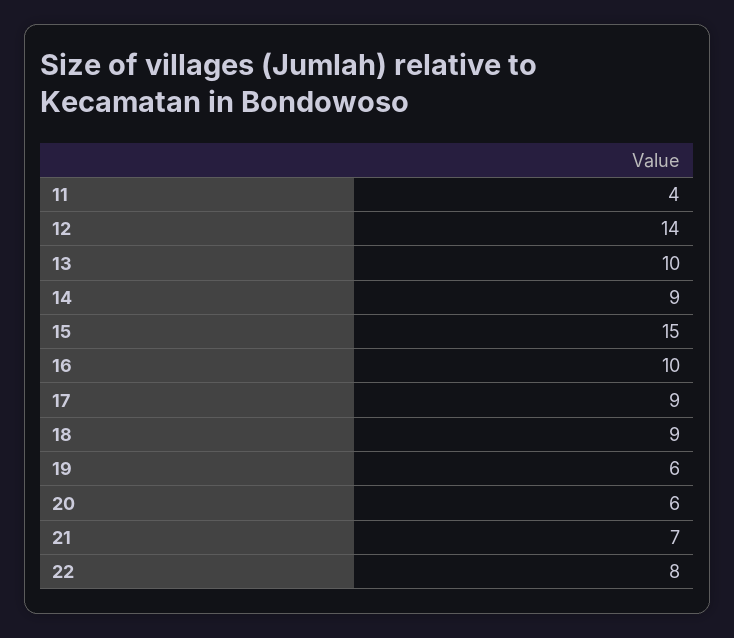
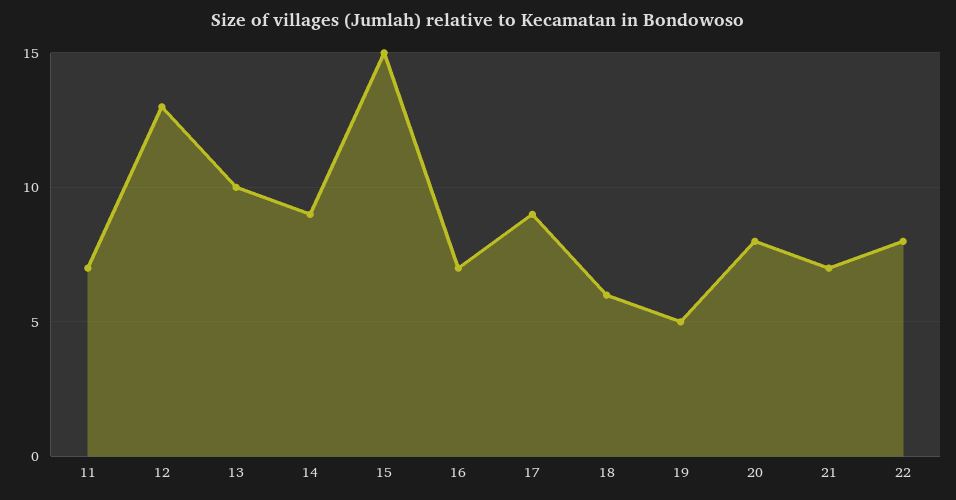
  {
-   "11": 4,
+   "11": 7,
-   "12": 14,
+   "12": 13,
    "13": 10,
    "14": 9,
    "15": 15,
-   "16": 10,
+   "16": 7,
    "17": 9,
-   "18": 9,
+   "18": 6,
-   "19": 6,
+   "19": 5,
-   "20": 6,
+   "20": 8,
    "21": 7,
    "22": 8
  }

